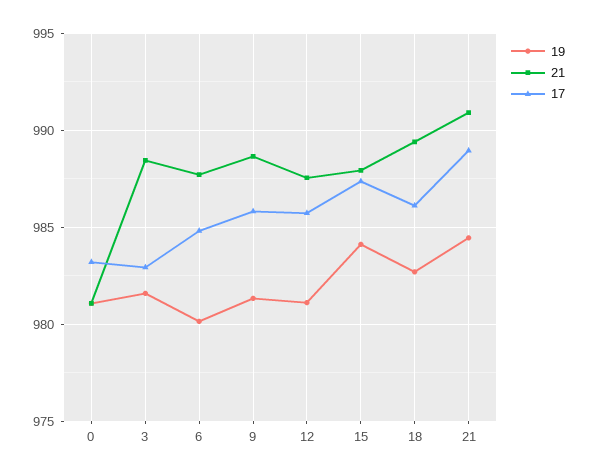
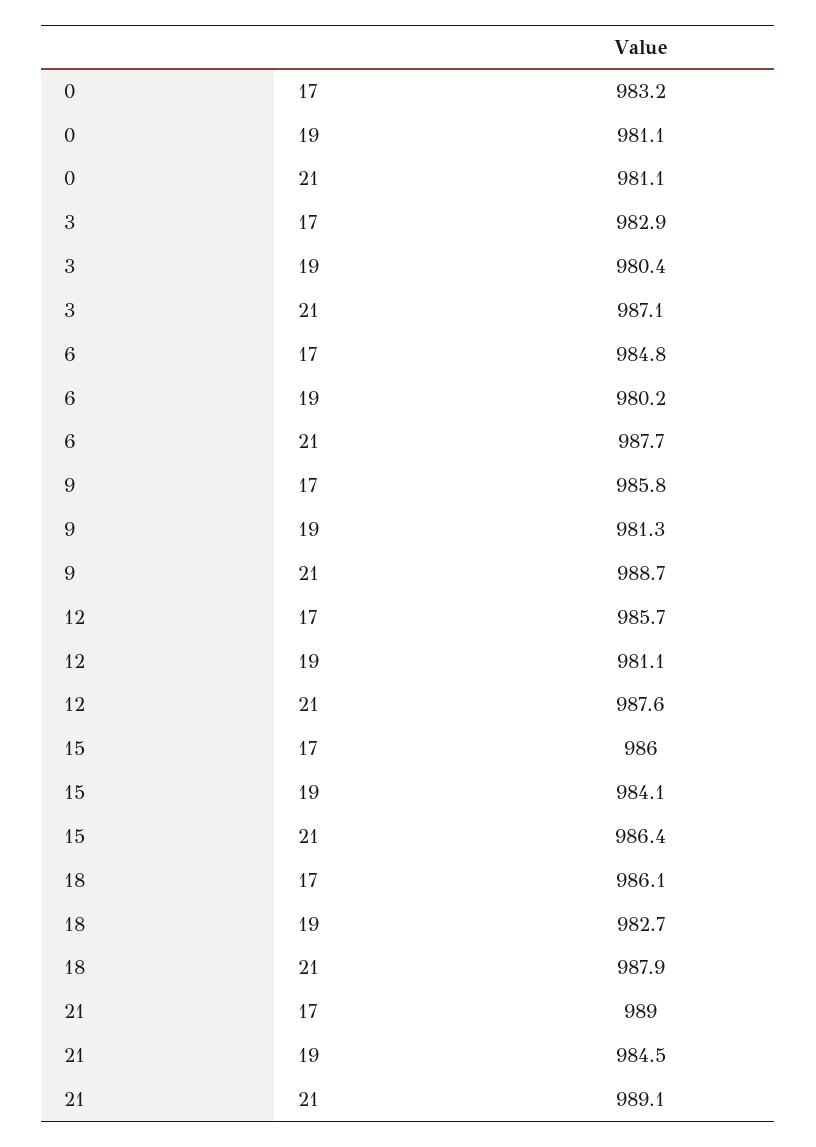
  {
    "19": {
      "0": 981.1,
-     "3": 981.5,
+     "3": 980.4,
      "6": 980.2,
      "9": 981.3,
      "12": 981.1,
      "15": 984.1,
      "18": 982.7,
      "21": 984.5
    },
    "21": {
      "0": 981.1,
-     "3": 988.5,
+     "3": 987.1,
      "6": 987.7,
      "9": 988.7,
      "12": 987.6,
-     "15": 988,
+     "15": 986.4,
-     "18": 989.5,
+     "18": 987.9,
-     "21": 991
+     "21": 989.1
    },
    "17": {
      "0": 983.2,
      "3": 982.9,
      "6": 984.8,
      "9": 985.8,
      "12": 985.7,
-     "15": 987.5,
+     "15": 986,
      "18": 986.1,
      "21": 989
    }
  }

